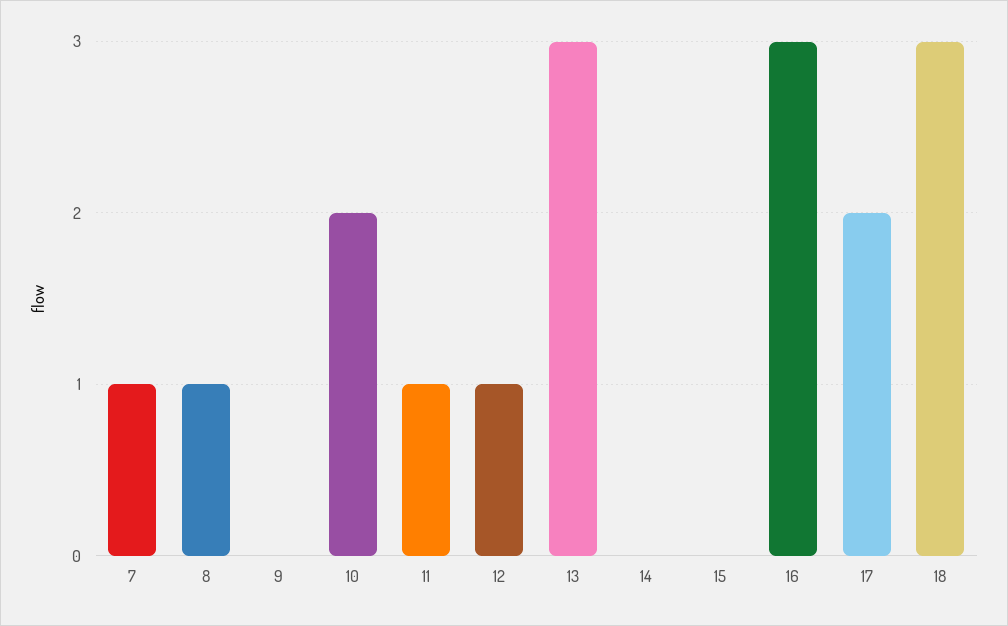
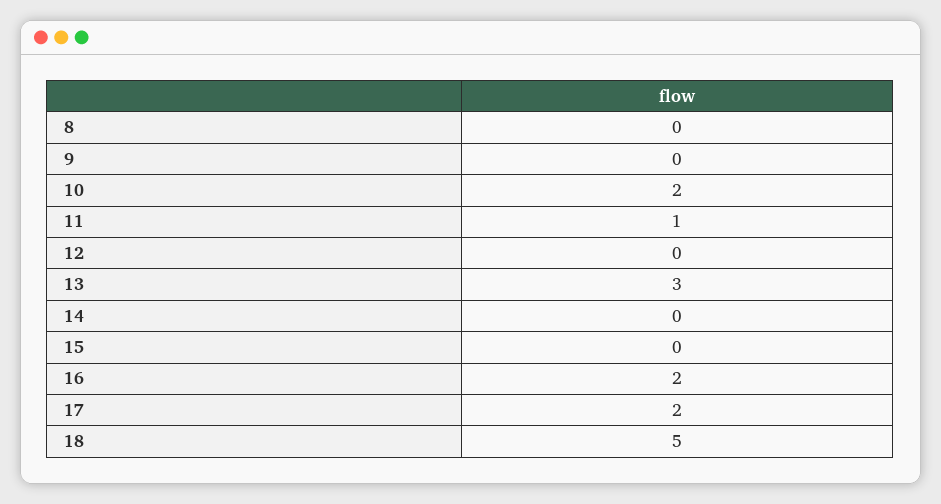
  {
-   "7": 1,
-   "8": 1,
+   "8": 0,
    "9": 0,
    "10": 2,
    "11": 1,
-   "12": 1,
+   "12": 0,
    "13": 3,
    "14": 0,
    "15": 0,
-   "16": 3,
+   "16": 2,
    "17": 2,
-   "18": 3
+   "18": 5
  }

